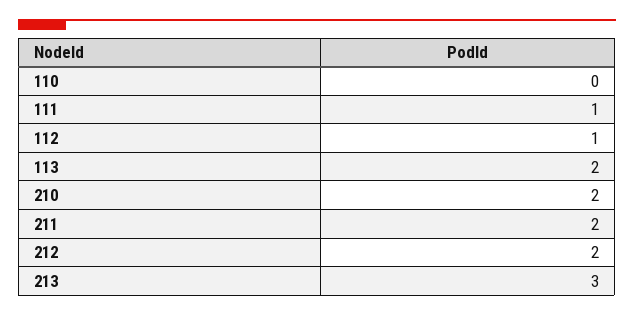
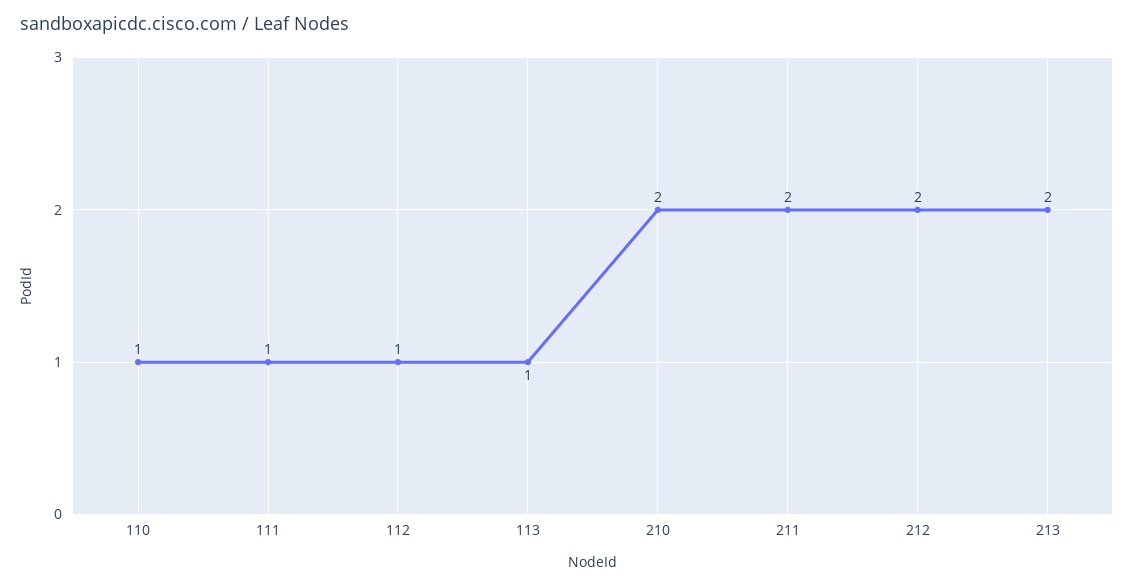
  {
-   "110": 0,
+   "110": 1,
    "111": 1,
    "112": 1,
-   "113": 2,
+   "113": 1,
    "210": 2,
    "211": 2,
    "212": 2,
-   "213": 3
+   "213": 2
  }

